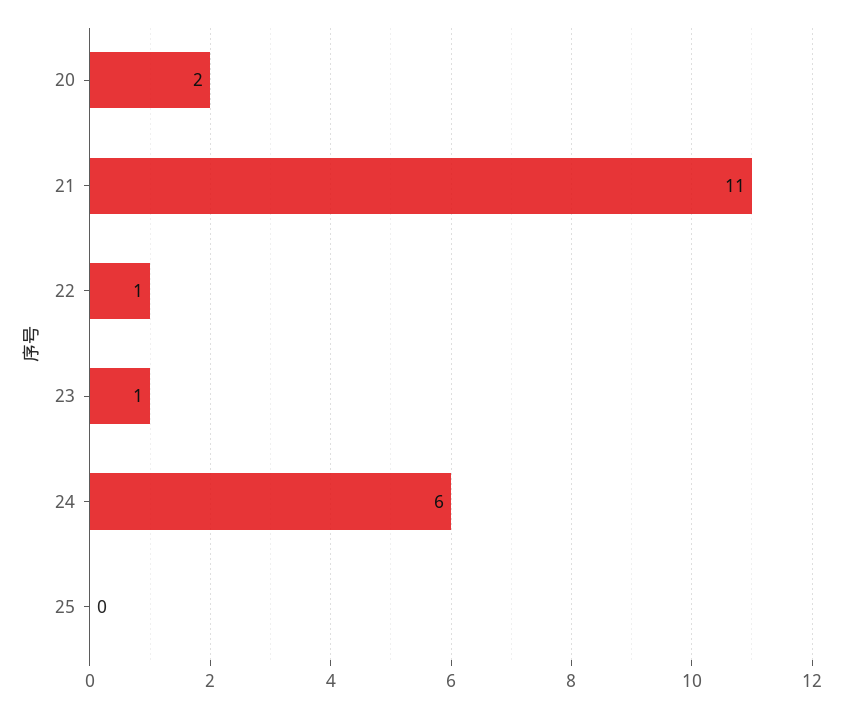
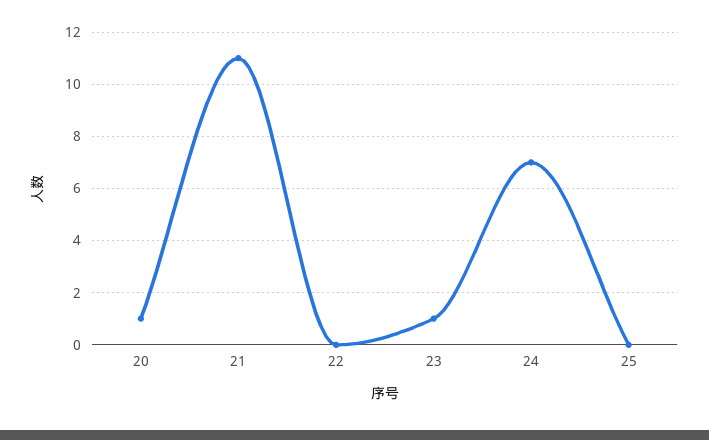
  {
-   "20": 2,
+   "20": 1,
    "21": 11,
-   "22": 1,
+   "22": 0,
    "23": 1,
-   "24": 6,
+   "24": 7,
    "25": 0
  }

